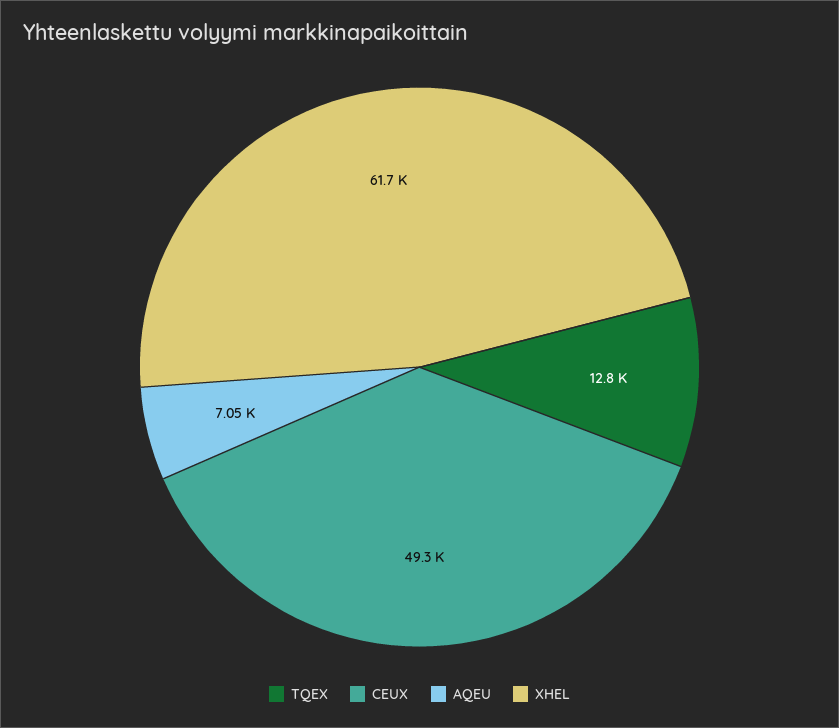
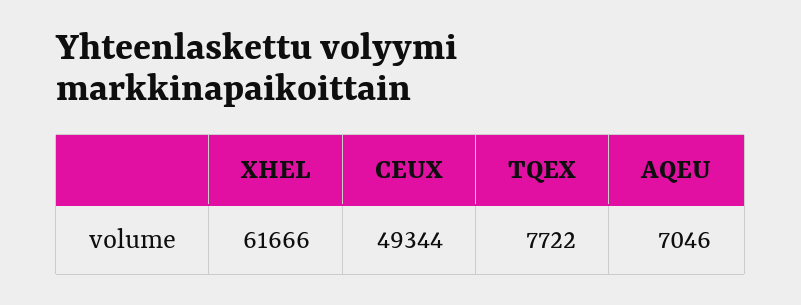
  {
-   "TQEX": 12800,
+   "TQEX": 7722,
    "CEUX": 49344,
    "AQEU": 7046,
    "XHEL": 61666
  }

